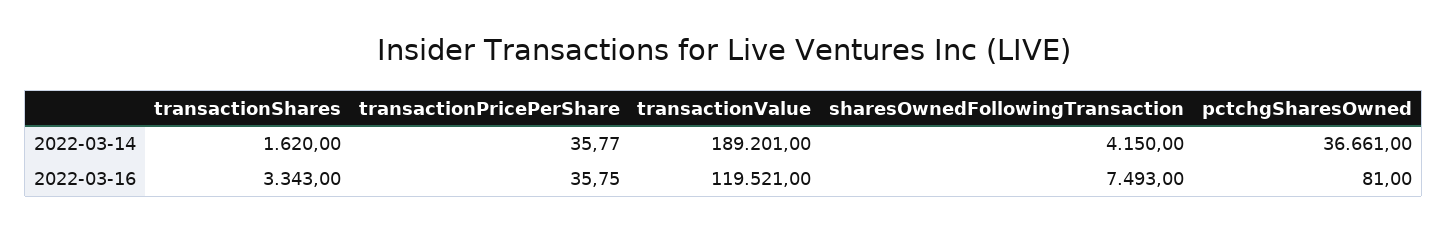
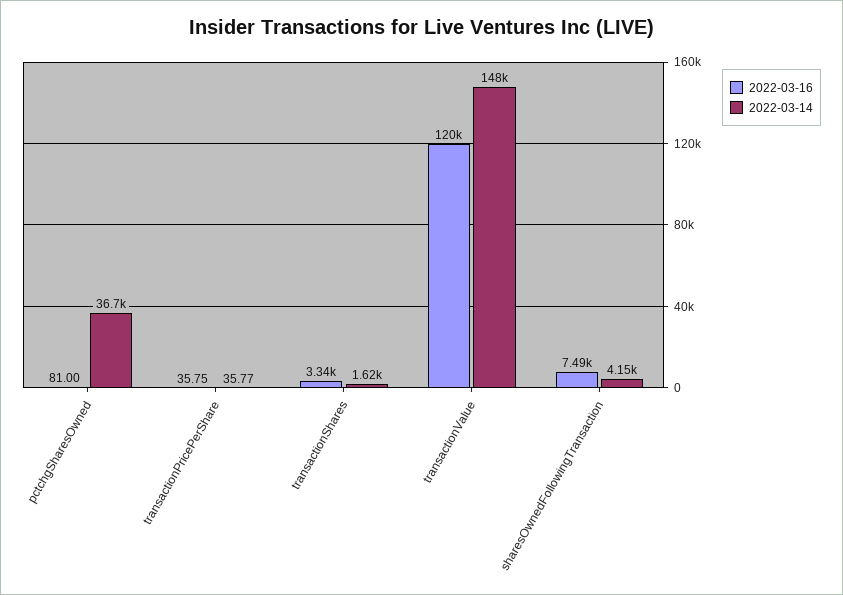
  {
    "2022-03-14": {
      "transactionShares": 1620,
      "transactionPricePerShare": 35.77,
-     "transactionValue": 189201,
+     "transactionValue": 148000,
      "sharesOwnedFollowingTransaction": 4150,
      "pctchgSharesOwned": 36661
    },
    "2022-03-16": {
      "transactionShares": 3343,
      "transactionPricePerShare": 35.75,
      "transactionValue": 119521,
      "sharesOwnedFollowingTransaction": 7493,
      "pctchgSharesOwned": 81
    }
  }

